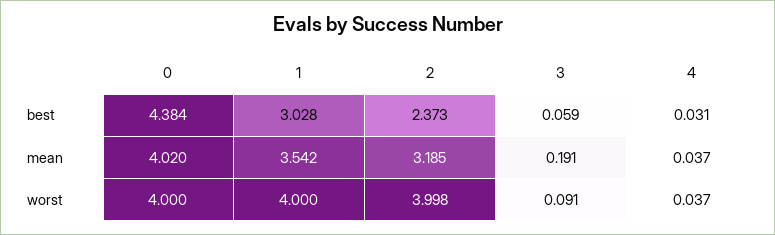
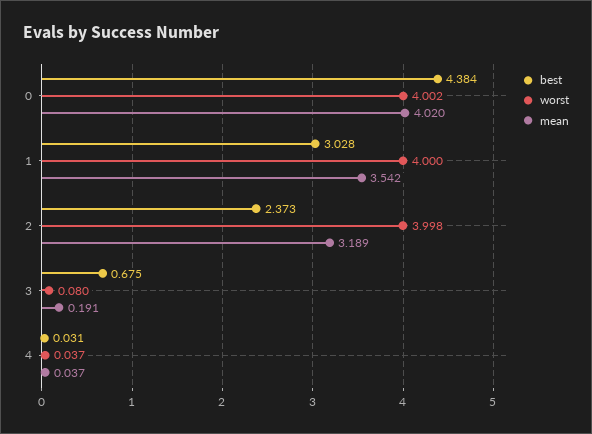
  {
    "best": {
      "0": 4.384,
      "1": 3.028,
      "2": 2.373,
-     "3": 0.059,
+     "3": 0.675,
      "4": 0.031
    },
    "mean": {
      "0": 4.02,
      "1": 3.542,
-     "2": 3.185,
+     "2": 3.189,
      "3": 0.191,
      "4": 0.037
    },
    "worst": {
-     "0": 4,
+     "0": 4.002,
      "1": 4,
      "2": 3.998,
-     "3": 0.091,
+     "3": 0.08,
      "4": 0.037
    }
  }

